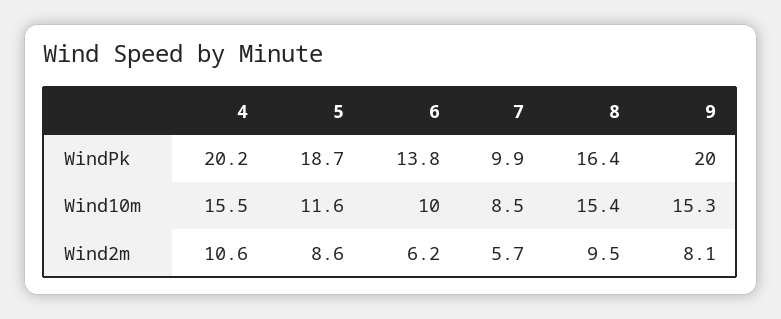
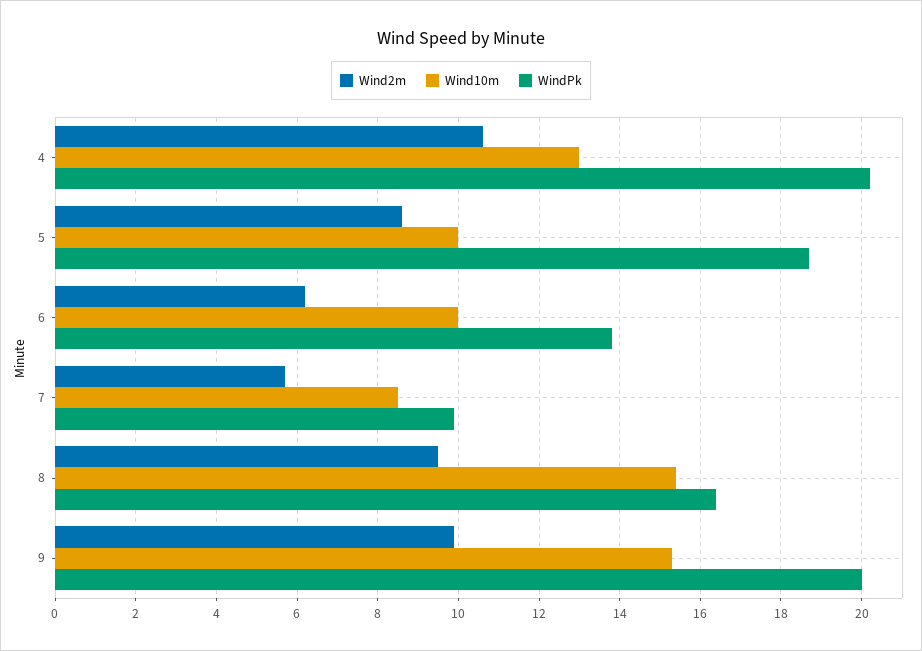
  {
    "WindPk": {
      "4": 20.2,
      "5": 18.7,
      "6": 13.8,
      "7": 9.9,
      "8": 16.4,
      "9": 20
    },
    "Wind10m": {
-     "4": 15.5,
+     "4": 13,
-     "5": 11.6,
+     "5": 10,
      "6": 10,
      "7": 8.5,
      "8": 15.4,
      "9": 15.3
    },
    "Wind2m": {
      "4": 10.6,
      "5": 8.6,
      "6": 6.2,
      "7": 5.7,
      "8": 9.5,
-     "9": 8.1
+     "9": 10
    }
  }

